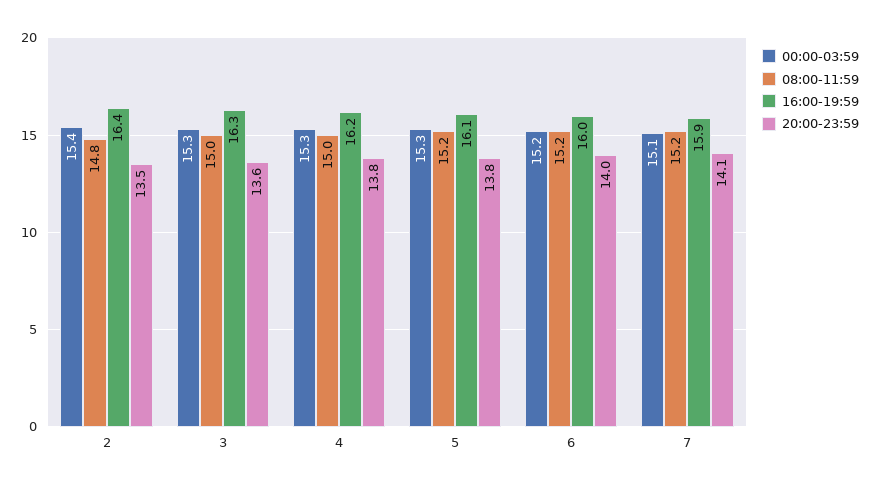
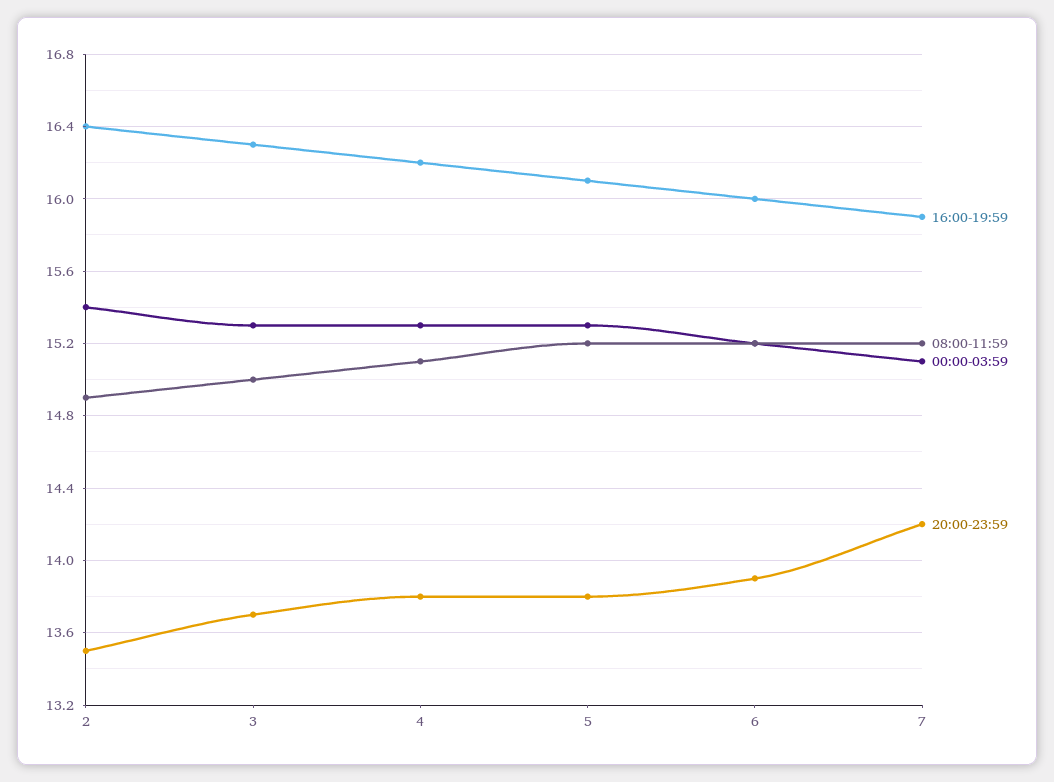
  {
    "00:00-03:59": {
      "2": 15.4,
      "3": 15.3,
      "4": 15.3,
      "5": 15.3,
      "6": 15.2,
      "7": 15.1
    },
    "08:00-11:59": {
-     "2": 14.8,
+     "2": 14.9,
      "3": 15,
-     "4": 15,
+     "4": 15.1,
      "5": 15.2,
      "6": 15.2,
      "7": 15.2
    },
    "16:00-19:59": {
      "2": 16.4,
      "3": 16.3,
      "4": 16.2,
      "5": 16.1,
      "6": 16,
      "7": 15.9
    },
    "20:00-23:59": {
      "2": 13.5,
-     "3": 13.6,
+     "3": 13.7,
      "4": 13.8,
      "5": 13.8,
-     "6": 14,
+     "6": 13.9,
-     "7": 14.1
+     "7": 14.2
    }
  }

